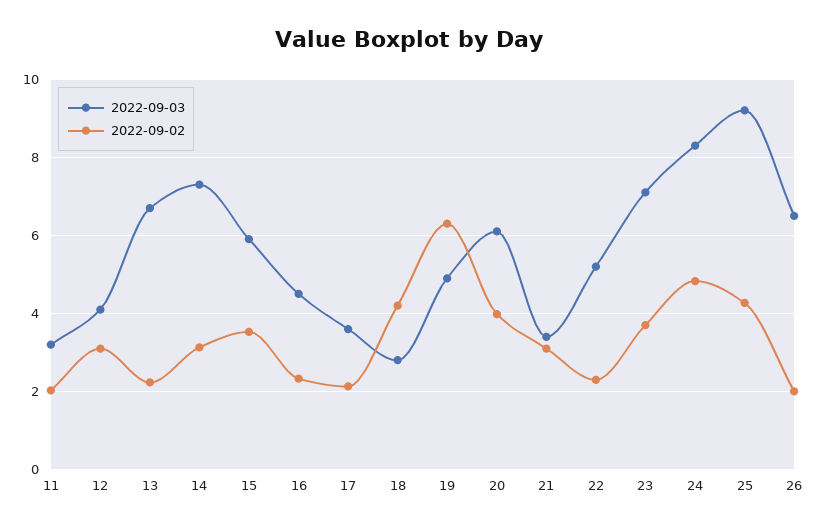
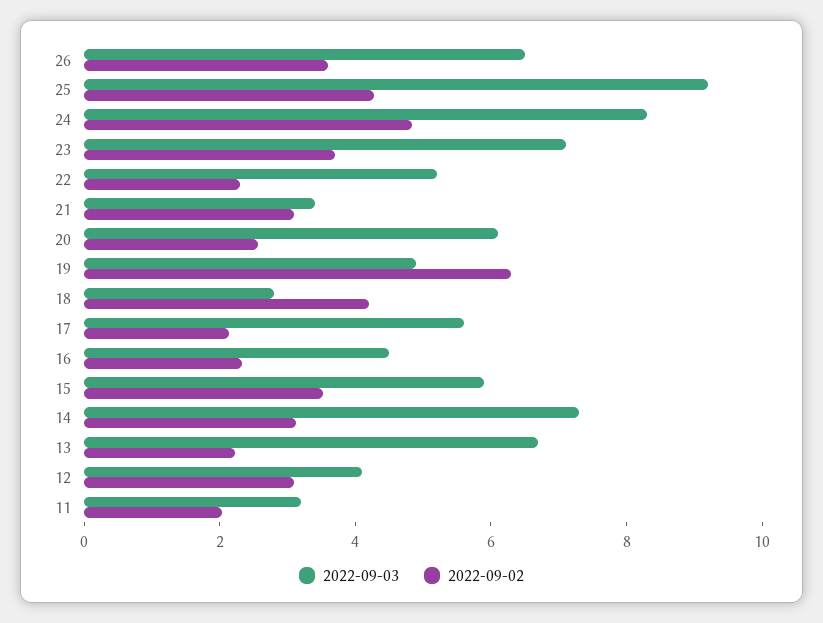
  {
    "2022-09-03": {
      "11": 3.2,
      "12": 4.2,
      "13": 6.8,
      "14": 7.4,
      "15": 6,
      "16": 4.6,
-     "17": 3.6,
+     "17": 5.5,
      "18": 2.8,
      "19": 5,
      "20": 6.2,
      "21": 3.4,
      "22": 5.2,
      "23": 7.2,
      "24": 8.4,
      "25": 9.2,
      "26": 6.6
    },
    "2022-09-02": {
      "11": 2,
      "12": 3.2,
      "13": 2.2,
      "14": 3.2,
      "15": 3.6,
      "16": 2.4,
      "17": 2.2,
      "18": 4.2,
      "19": 6.4,
-     "20": 4,
+     "20": 2.5,
      "21": 3.2,
      "22": 2.4,
      "23": 3.8,
      "24": 4.8,
      "25": 4.2,
-     "26": 2
+     "26": 3.5
    }
  }

